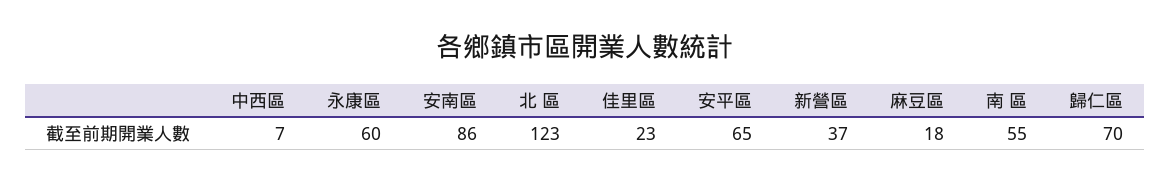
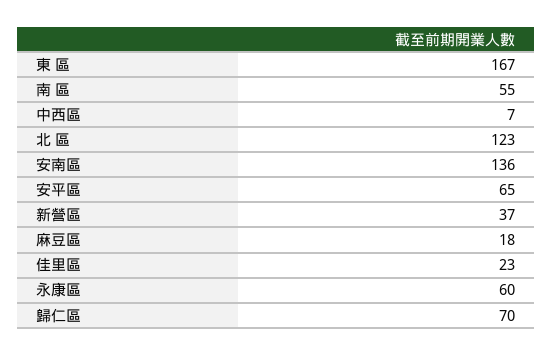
  {
    "中西區": 7,
    "永康區": 60,
-   "安南區": 86,
+   "安南區": 136,
    "北 區": 123,
    "佳里區": 23,
    "安平區": 65,
    "新營區": 37,
    "麻豆區": 18,
    "南 區": 55,
-   "歸仁區": 70
+   "歸仁區": 70,
+   "東 區": 167
  }

